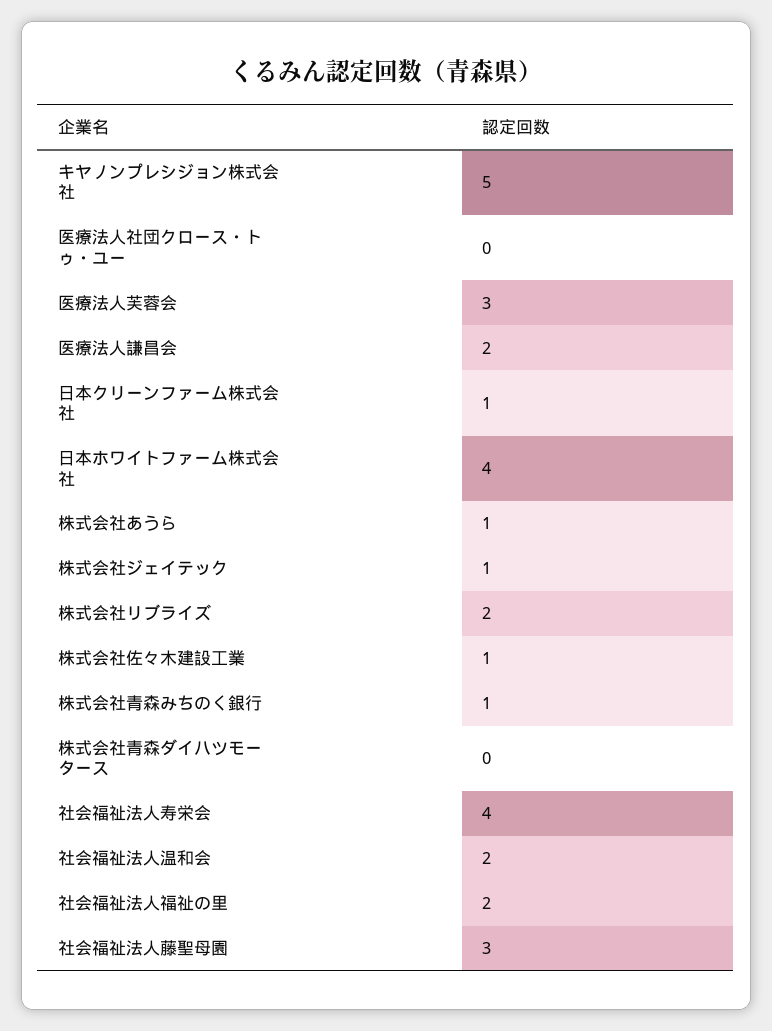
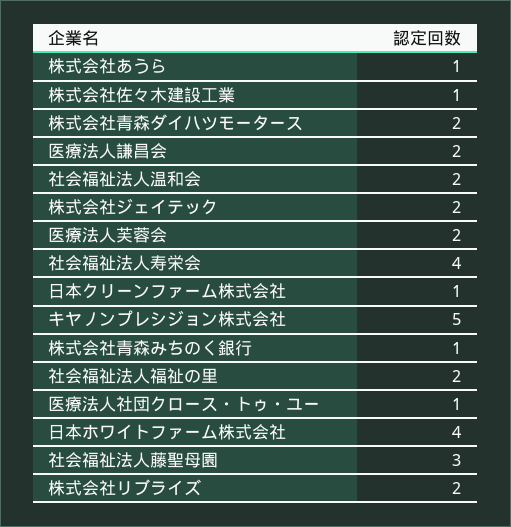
  {
    "キヤノンプレシジョン株式会社": 5,
-   "医療法人社団クロース・トゥ・ユー": 0,
+   "医療法人社団クロース・トゥ・ユー": 1,
-   "医療法人芙蓉会": 3,
+   "医療法人芙蓉会": 2,
    "医療法人謙昌会": 2,
    "日本クリーンファーム株式会社": 1,
    "日本ホワイトファーム株式会社": 4,
    "株式会社あうら": 1,
-   "株式会社ジェイテック": 1,
+   "株式会社ジェイテック": 2,
    "株式会社リブライズ": 2,
    "株式会社佐々木建設工業": 1,
    "株式会社青森みちのく銀行": 1,
-   "株式会社青森ダイハツモータース": 0,
+   "株式会社青森ダイハツモータース": 2,
    "社会福祉法人寿栄会": 4,
    "社会福祉法人温和会": 2,
    "社会福祉法人福祉の里": 2,
    "社会福祉法人藤聖母園": 3
  }

